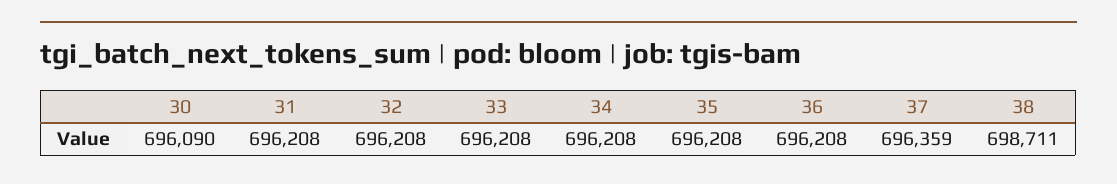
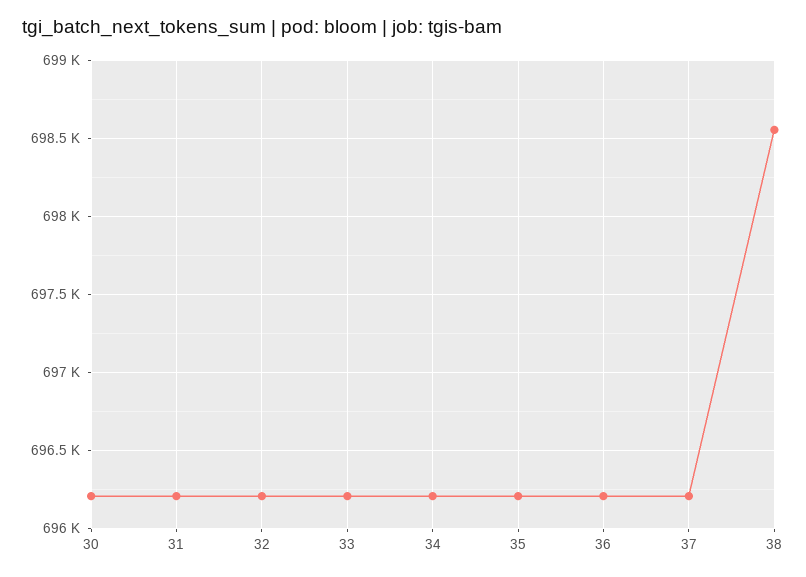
  {
-   "30": 696090,
+   "30": 696200,
    "31": 696208,
    "32": 696208,
    "33": 696208,
    "34": 696208,
    "35": 696208,
    "36": 696208,
-   "37": 696359,
+   "37": 696200,
-   "38": 698711
+   "38": 698550
  }

